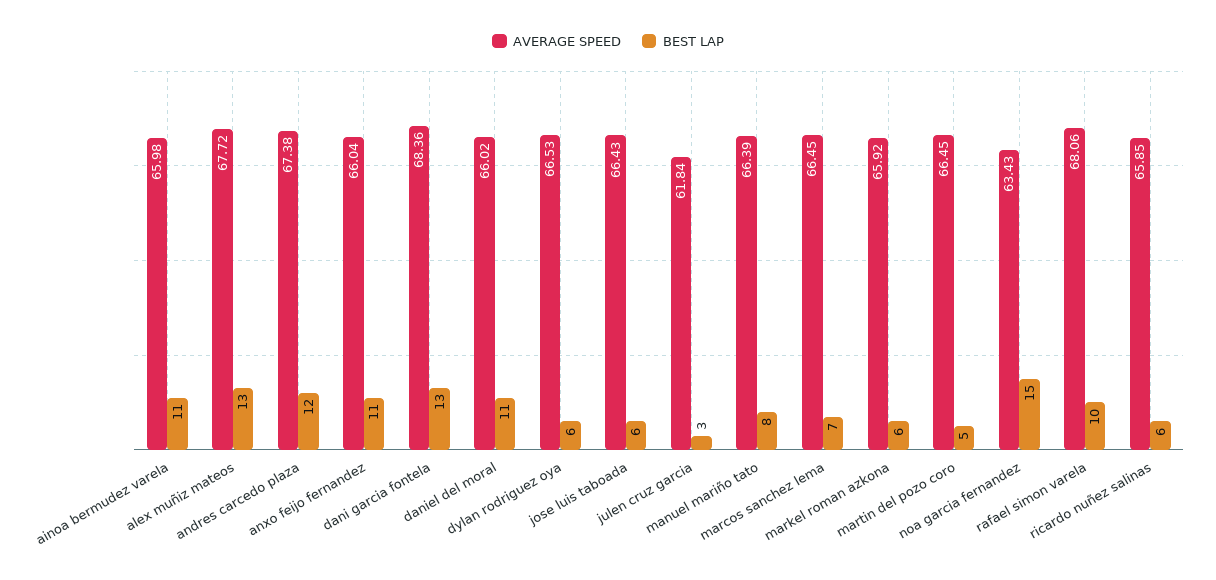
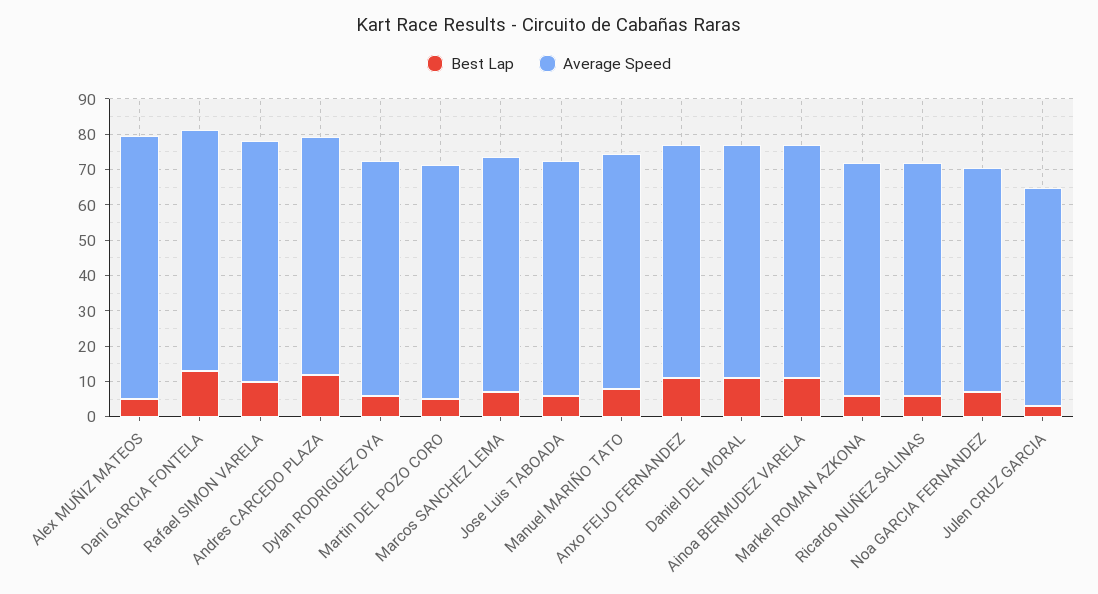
  {
    "AVERAGE SPEED": {
      "ainoa bermudez varela": 65.98,
-     "alex muñiz mateos": 67.72,
+     "alex muñiz mateos": 75,
      "andres carcedo plaza": 67.38,
      "anxo feijo fernandez": 66.04,
      "dani garcia fontela": 68.36,
      "daniel del moral": 66.02,
      "dylan rodriguez oya": 66.53,
      "jose luis taboada": 66.43,
      "julen cruz garcia": 61.84,
      "manuel mariño tato": 66.39,
      "marcos sanchez lema": 66.45,
      "markel roman azkona": 65.92,
      "martin del pozo coro": 66.45,
      "noa garcia fernandez": 63.43,
      "rafael simon varela": 68.06,
      "ricardo nuñez salinas": 65.85
    },
    "BEST LAP": {
      "ainoa bermudez varela": 11,
-     "alex muñiz mateos": 13,
+     "alex muñiz mateos": 5,
      "andres carcedo plaza": 12,
      "anxo feijo fernandez": 11,
      "dani garcia fontela": 13,
      "daniel del moral": 11,
      "dylan rodriguez oya": 6,
      "jose luis taboada": 6,
      "julen cruz garcia": 3,
      "manuel mariño tato": 8,
      "marcos sanchez lema": 7,
      "markel roman azkona": 6,
      "martin del pozo coro": 5,
-     "noa garcia fernandez": 15,
+     "noa garcia fernandez": 7.5,
      "rafael simon varela": 10,
      "ricardo nuñez salinas": 6
    }
  }

